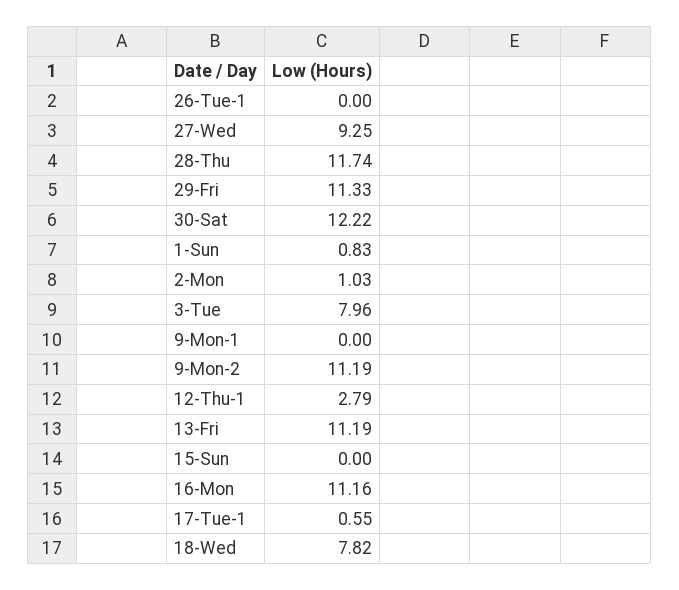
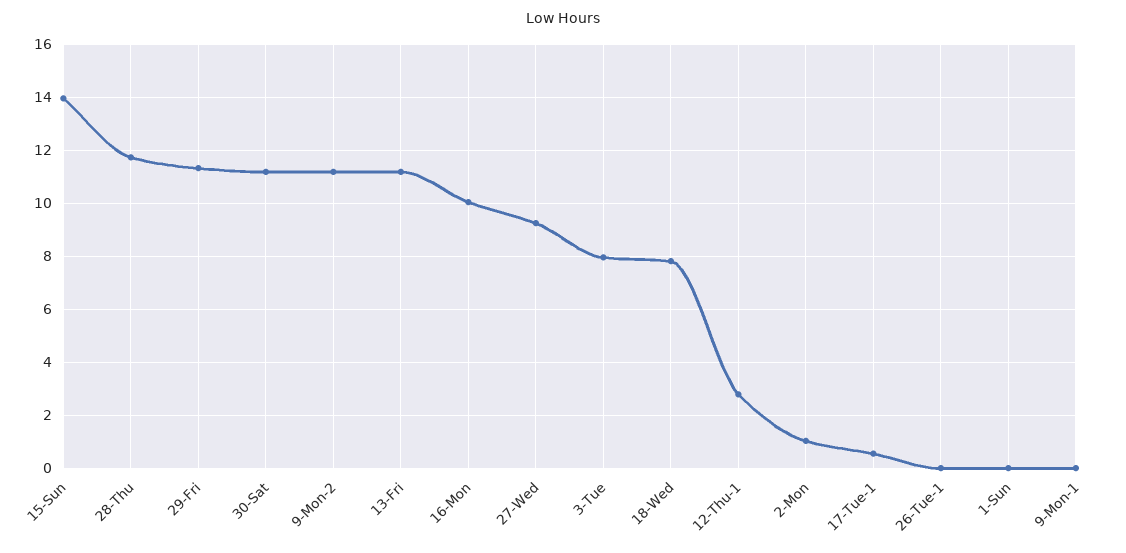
  {
    "26-Tue-1": 0,
    "27-Wed": 9.25,
    "28-Thu": 11.74,
    "29-Fri": 11.33,
-   "30-Sat": 12.22,
+   "30-Sat": 11.25,
-   "1-Sun": 0.83,
+   "1-Sun": 0,
    "2-Mon": 1.03,
    "3-Tue": 7.96,
    "9-Mon-1": 0,
    "9-Mon-2": 11.19,
    "12-Thu-1": 2.79,
    "13-Fri": 11.19,
-   "15-Sun": 0,
+   "15-Sun": 14,
-   "16-Mon": 11.16,
+   "16-Mon": 10,
    "17-Tue-1": 0.55,
    "18-Wed": 7.82
  }

